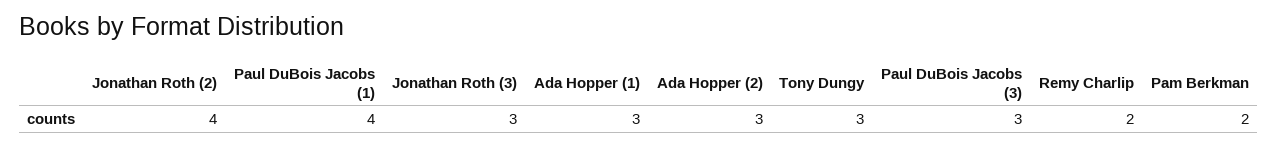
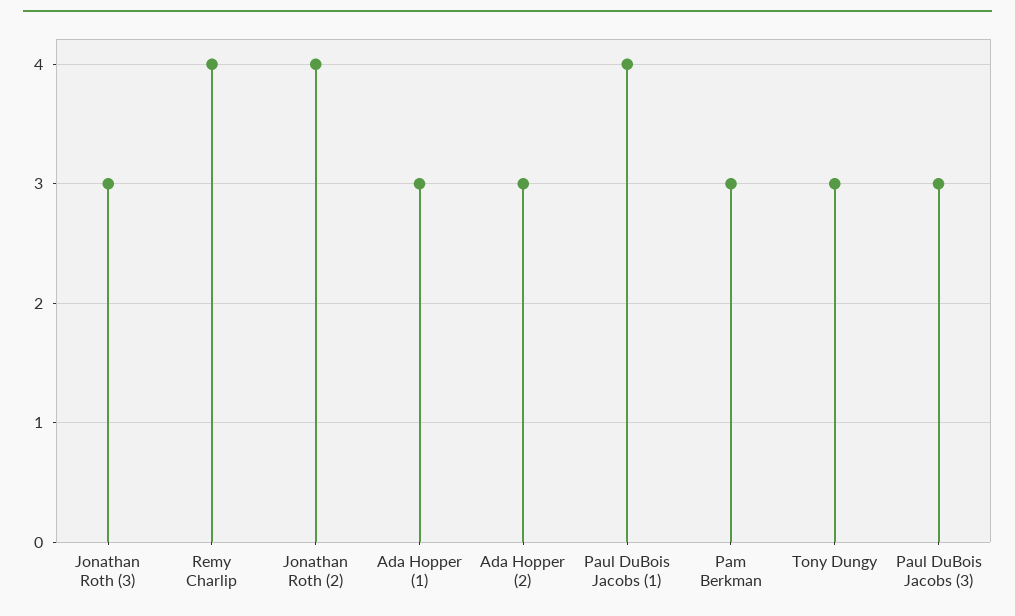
  {
    "Jonathan Roth (2)": 4,
    "Paul DuBois Jacobs (1)": 4,
    "Jonathan Roth (3)": 3,
    "Ada Hopper (1)": 3,
    "Ada Hopper (2)": 3,
    "Tony Dungy": 3,
    "Paul DuBois Jacobs (3)": 3,
-   "Remy Charlip": 2,
+   "Remy Charlip": 4,
-   "Pam Berkman": 2
+   "Pam Berkman": 3
  }

